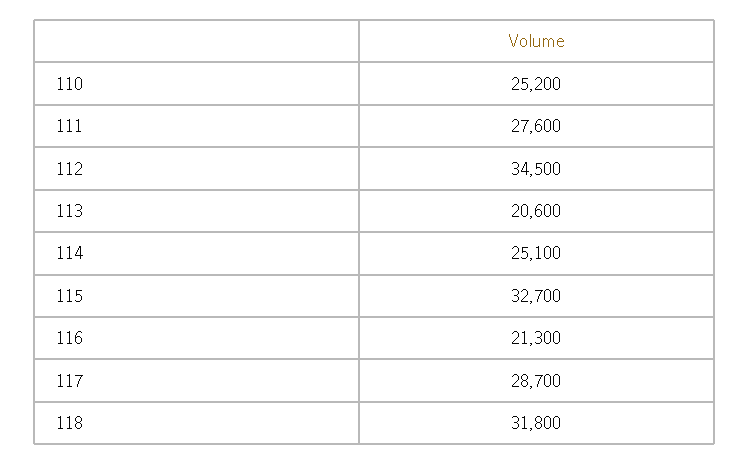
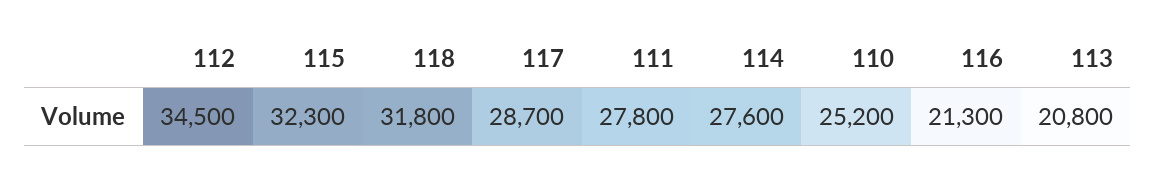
  {
    "110": 25200,
-   "111": 27600,
+   "111": 27800,
    "112": 34500,
-   "113": 20600,
+   "113": 20800,
-   "114": 25100,
+   "114": 27600,
-   "115": 32700,
+   "115": 32300,
    "116": 21300,
    "117": 28700,
    "118": 31800
  }

